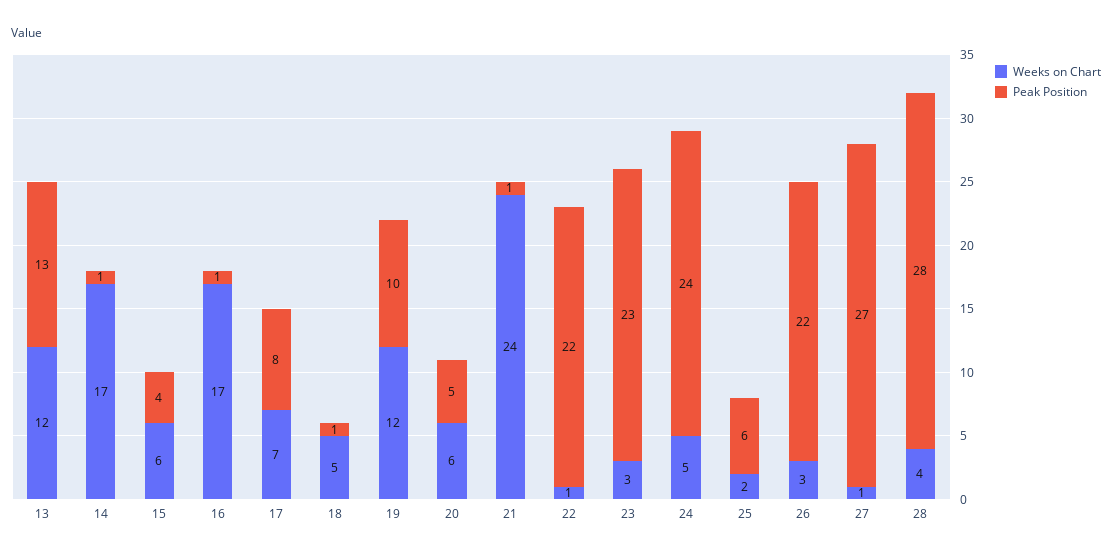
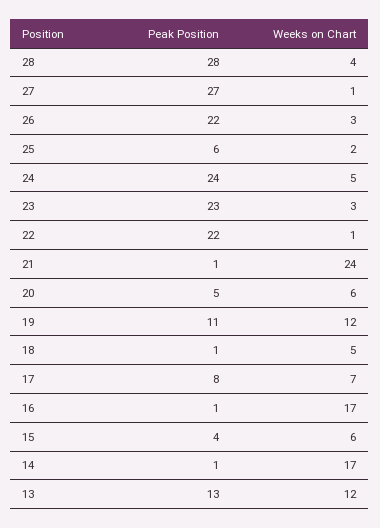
  {
    "Weeks on Chart": {
      "13": 12,
      "14": 17,
      "15": 6,
      "16": 17,
      "17": 7,
      "18": 5,
      "19": 12,
      "20": 6,
      "21": 24,
      "22": 1,
      "23": 3,
      "24": 5,
      "25": 2,
      "26": 3,
      "27": 1,
      "28": 4
    },
    "Peak Position": {
      "13": 13,
      "14": 1,
      "15": 4,
      "16": 1,
      "17": 8,
      "18": 1,
-     "19": 10,
+     "19": 11,
      "20": 5,
      "21": 1,
      "22": 22,
      "23": 23,
      "24": 24,
      "25": 6,
      "26": 22,
      "27": 27,
      "28": 28
    }
  }

